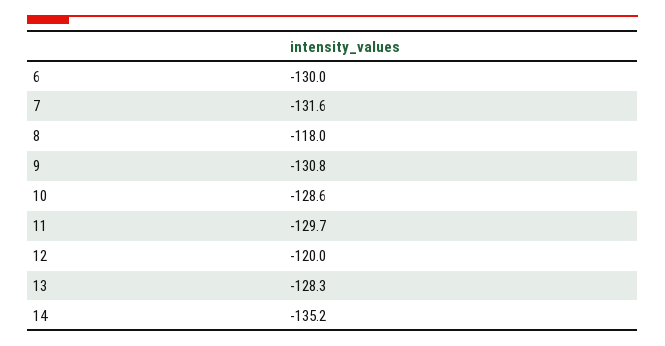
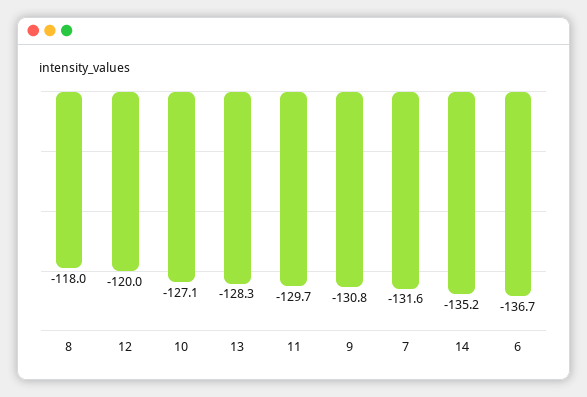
  {
-   "6": -130,
+   "6": -136.7,
    "7": -131.6,
    "8": -118,
    "9": -130.8,
-   "10": -128.6,
+   "10": -127.1,
    "11": -129.7,
    "12": -120,
    "13": -128.3,
    "14": -135.2
  }

